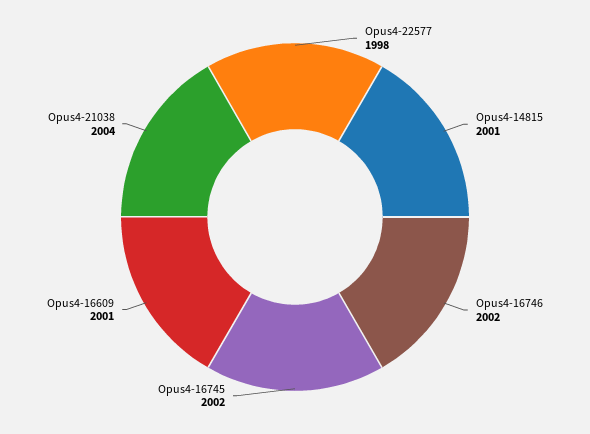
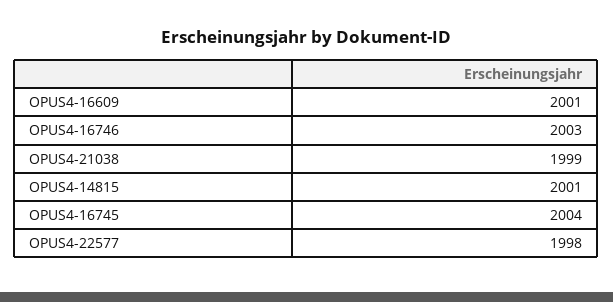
  {
    "Opus4-22577": 1998,
    "Opus4-14815": 2001,
-   "Opus4-16746": 2002,
+   "Opus4-16746": 2003,
-   "Opus4-16745": 2002,
+   "Opus4-16745": 2004,
    "Opus4-16609": 2001,
-   "Opus4-21038": 2004
+   "Opus4-21038": 1999
  }

